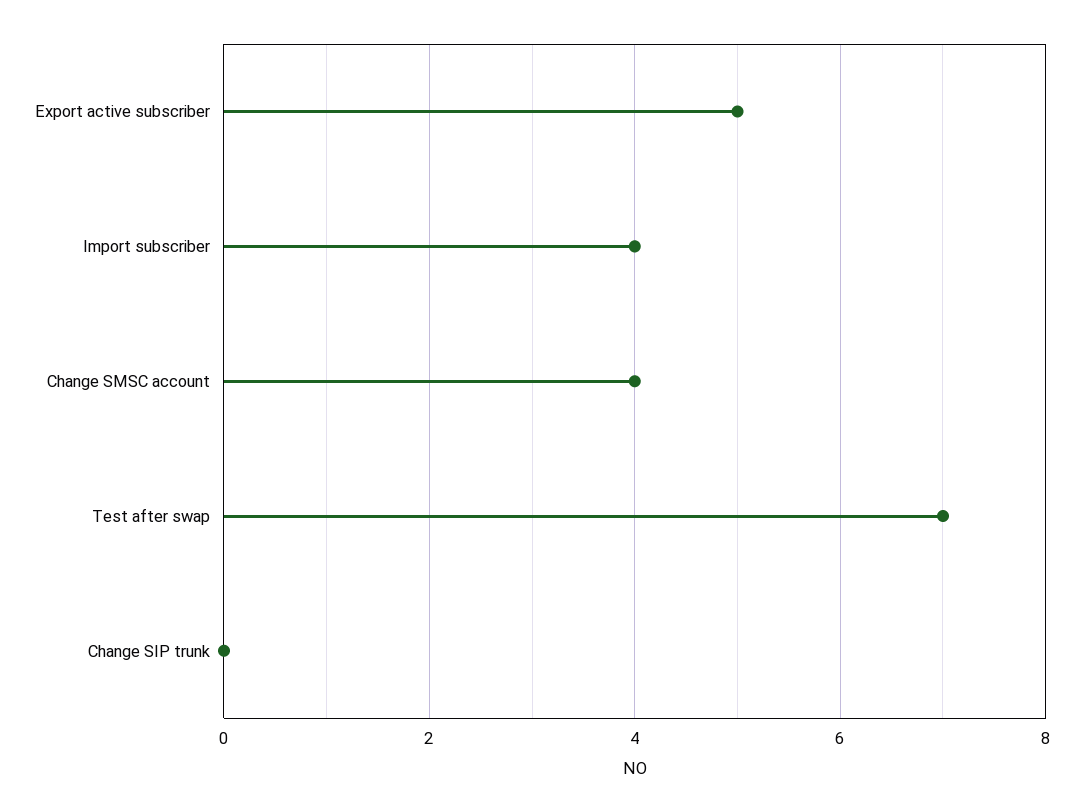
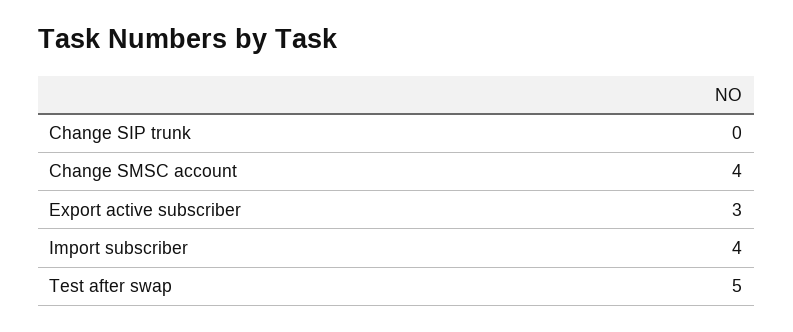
  {
-   "Export active subscriber": 5,
+   "Export active subscriber": 3,
    "Import subscriber": 4,
    "Change SMSC account": 4,
-   "Test after swap": 7,
+   "Test after swap": 5,
    "Change SIP trunk": 0
  }

